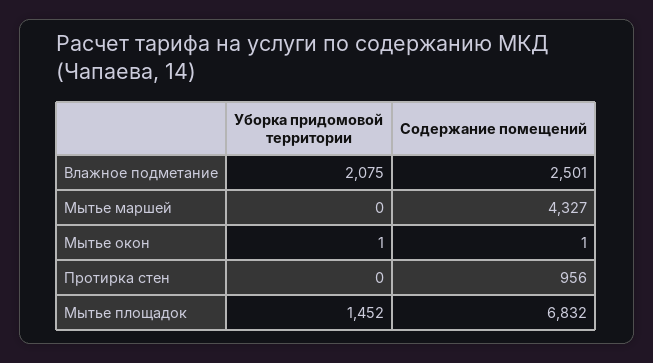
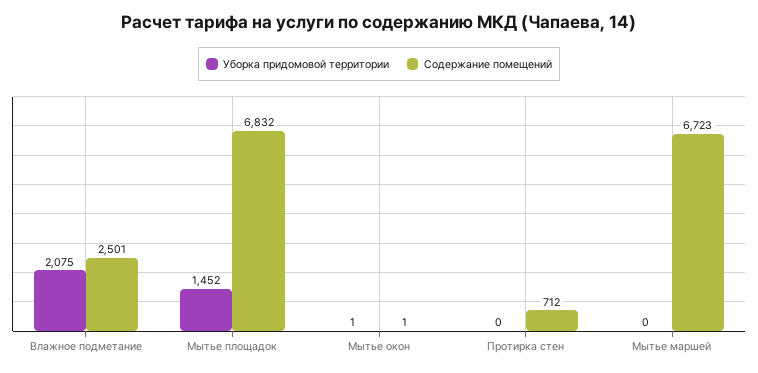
  {
    "Уборка придомовой территории": {
      "Влажное подметание": 2075,
      "Мытье маршей": 0,
      "Мытье окон": 1,
      "Протирка стен": 0,
      "Мытье площадок": 1452
    },
    "Содержание помещений": {
      "Влажное подметание": 2501,
-     "Мытье маршей": 4327,
+     "Мытье маршей": 6723,
      "Мытье окон": 1,
-     "Протирка стен": 956,
+     "Протирка стен": 712,
      "Мытье площадок": 6832
    }
  }

